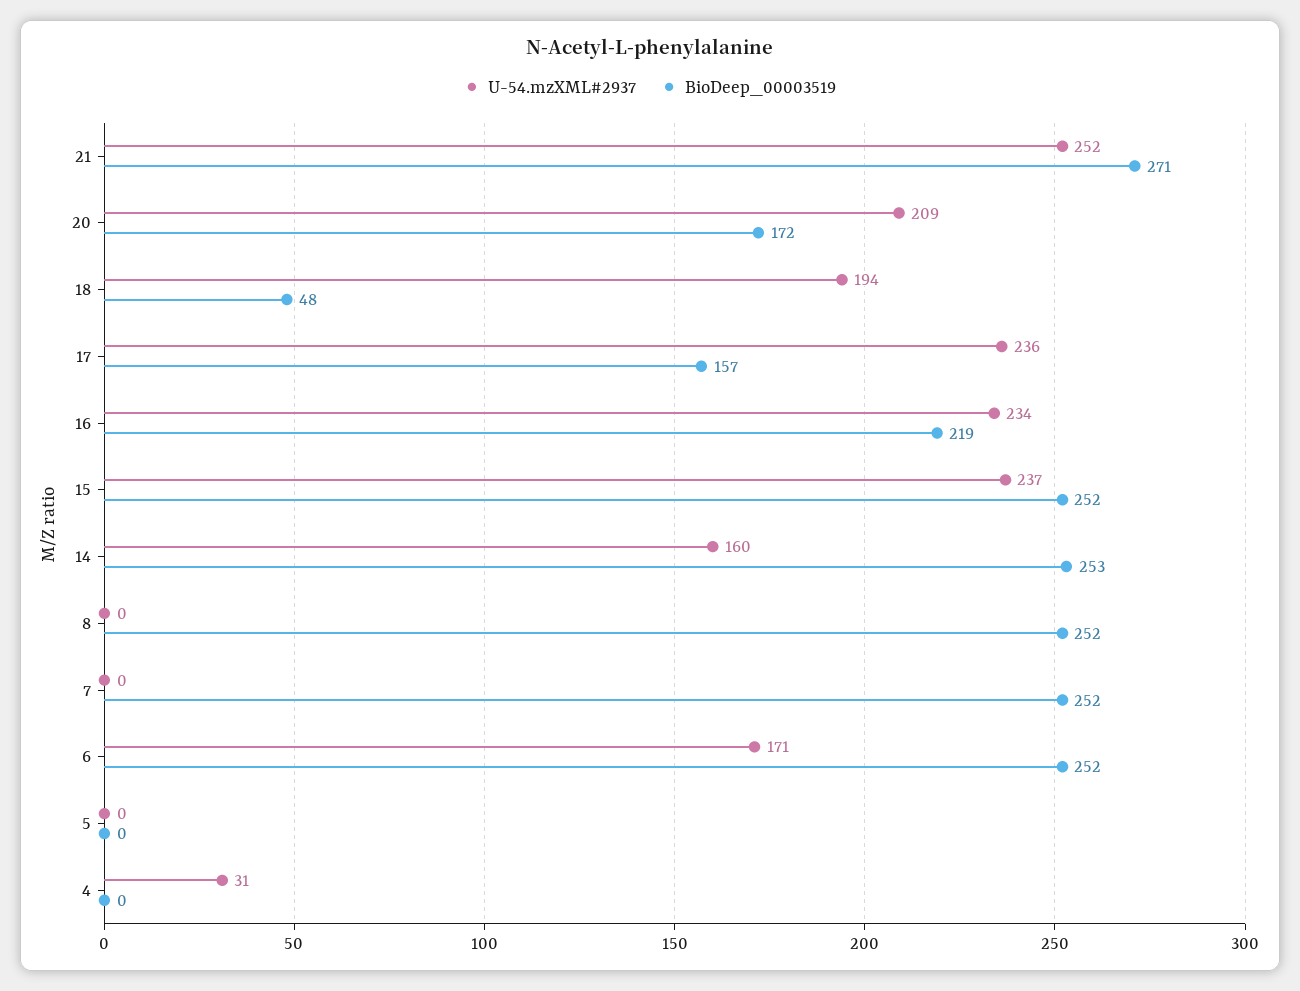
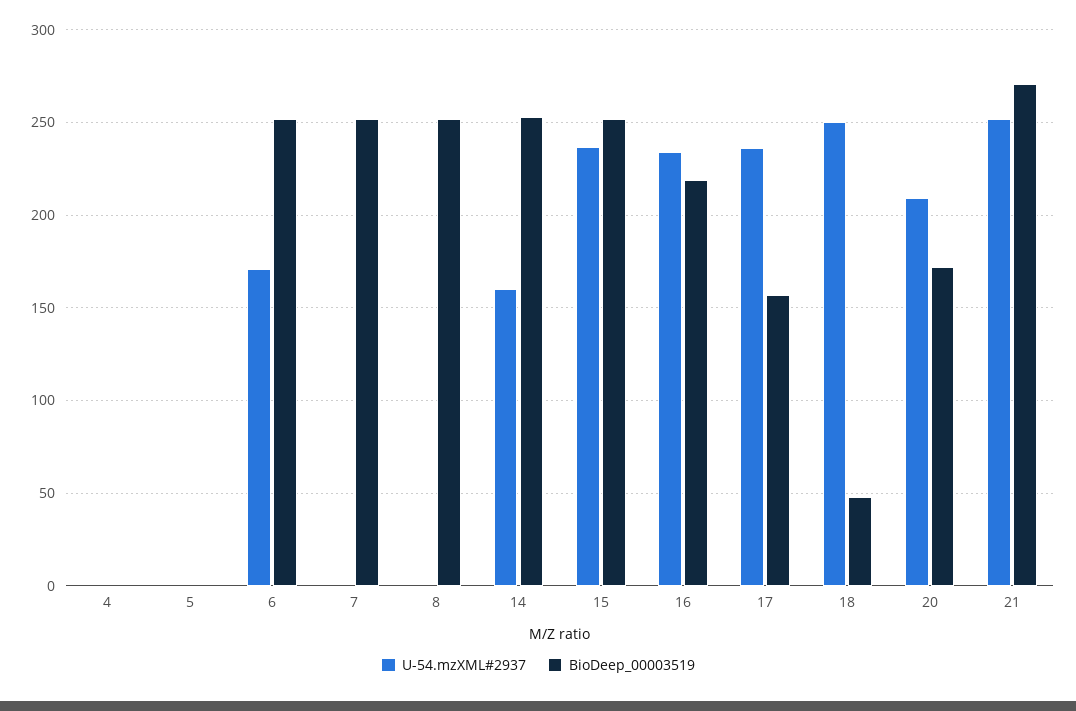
  {
    "U-54.mzXML#2937": {
      "21": 252,
      "20": 209,
-     "18": 194,
+     "18": 250,
      "17": 236,
      "16": 234,
      "15": 237,
      "14": 160,
      "8": 0,
      "7": 0,
      "6": 171,
      "5": 0,
-     "4": 31
+     "4": 0
    },
    "BioDeep_00003519": {
      "21": 271,
      "20": 172,
      "18": 48,
      "17": 157,
      "16": 219,
      "15": 252,
      "14": 253,
      "8": 252,
      "7": 252,
      "6": 252,
      "5": 0,
      "4": 0
    }
  }

